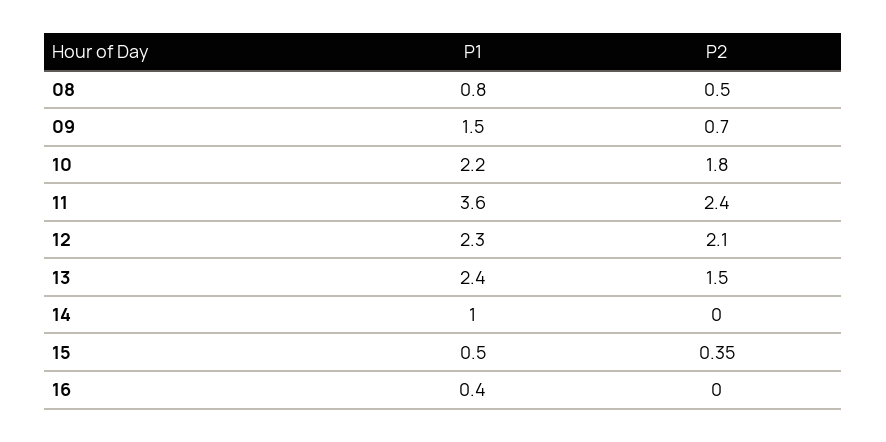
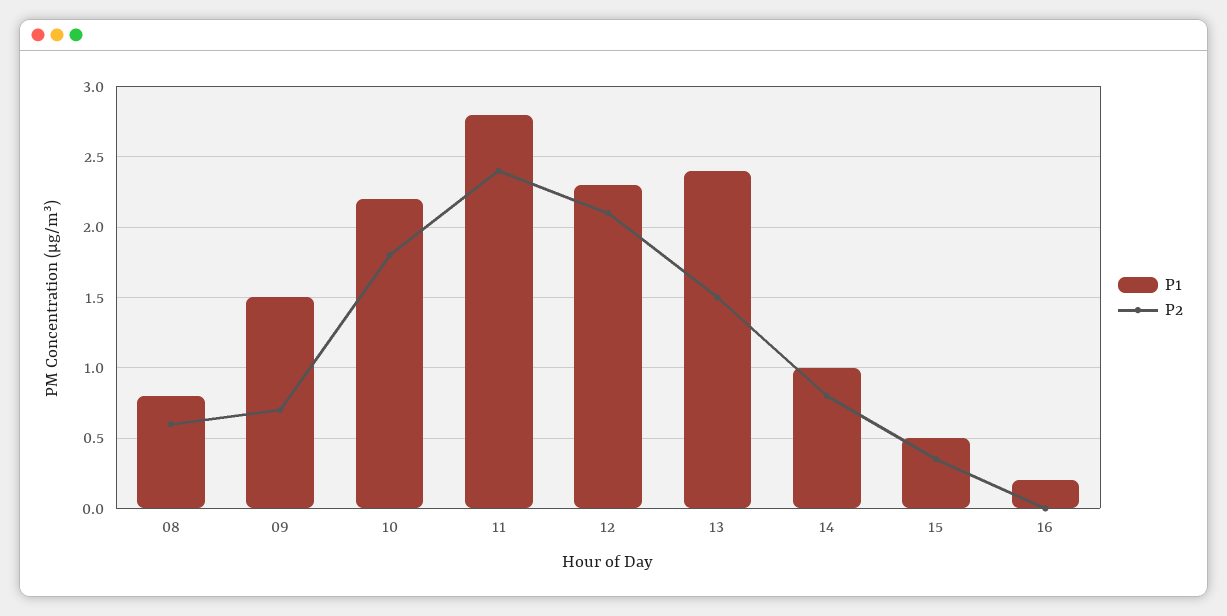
  {
    "P1": {
      "08": 0.8,
      "09": 1.5,
      "10": 2.2,
-     "11": 3.6,
+     "11": 2.8,
      "12": 2.3,
      "13": 2.4,
      "14": 1,
      "15": 0.5,
-     "16": 0.4
+     "16": 0.2
    },
    "P2": {
-     "08": 0.5,
+     "08": 0.6,
      "09": 0.7,
      "10": 1.8,
      "11": 2.4,
      "12": 2.1,
      "13": 1.5,
-     "14": 0,
+     "14": 0.8,
      "15": 0.35,
      "16": 0
    }
  }

